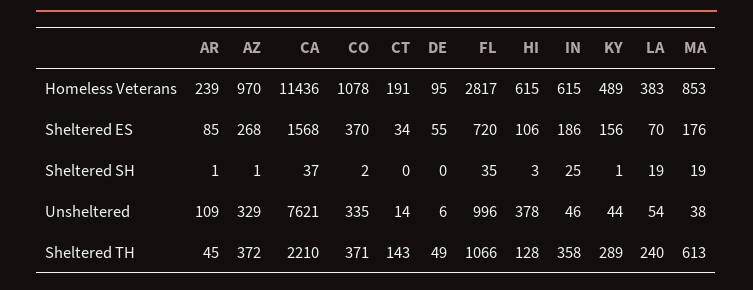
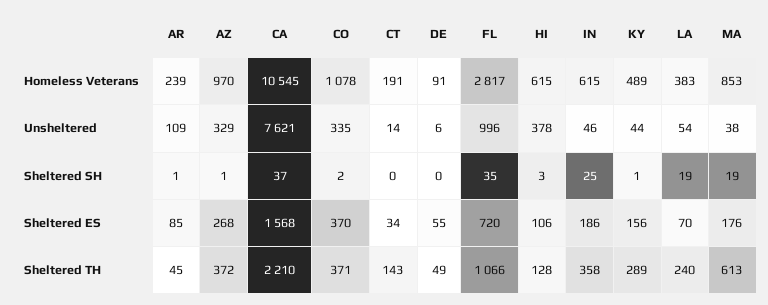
  {
    "AR": {
      "Homeless Veterans": 239,
      "Sheltered ES": 85,
      "Sheltered SH": 1,
      "Unsheltered": 109,
      "Sheltered TH": 45
    },
    "AZ": {
      "Homeless Veterans": 970,
      "Sheltered ES": 268,
      "Sheltered SH": 1,
      "Unsheltered": 329,
      "Sheltered TH": 372
    },
    "CA": {
-     "Homeless Veterans": 11436,
+     "Homeless Veterans": 10545,
      "Sheltered ES": 1568,
      "Sheltered SH": 37,
      "Unsheltered": 7621,
      "Sheltered TH": 2210
    },
    "CO": {
      "Homeless Veterans": 1078,
      "Sheltered ES": 370,
      "Sheltered SH": 2,
      "Unsheltered": 335,
      "Sheltered TH": 371
    },
    "CT": {
      "Homeless Veterans": 191,
      "Sheltered ES": 34,
      "Sheltered SH": 0,
      "Unsheltered": 14,
      "Sheltered TH": 143
    },
    "DE": {
-     "Homeless Veterans": 95,
+     "Homeless Veterans": 91,
      "Sheltered ES": 55,
      "Sheltered SH": 0,
      "Unsheltered": 6,
      "Sheltered TH": 49
    },
    "FL": {
      "Homeless Veterans": 2817,
      "Sheltered ES": 720,
      "Sheltered SH": 35,
      "Unsheltered": 996,
      "Sheltered TH": 1066
    },
    "HI": {
      "Homeless Veterans": 615,
      "Sheltered ES": 106,
      "Sheltered SH": 3,
      "Unsheltered": 378,
      "Sheltered TH": 128
    },
    "IN": {
      "Homeless Veterans": 615,
      "Sheltered ES": 186,
      "Sheltered SH": 25,
      "Unsheltered": 46,
      "Sheltered TH": 358
    },
    "KY": {
      "Homeless Veterans": 489,
      "Sheltered ES": 156,
      "Sheltered SH": 1,
      "Unsheltered": 44,
      "Sheltered TH": 289
    },
    "LA": {
      "Homeless Veterans": 383,
      "Sheltered ES": 70,
      "Sheltered SH": 19,
      "Unsheltered": 54,
      "Sheltered TH": 240
    },
    "MA": {
      "Homeless Veterans": 853,
      "Sheltered ES": 176,
      "Sheltered SH": 19,
      "Unsheltered": 38,
      "Sheltered TH": 613
    }
  }

